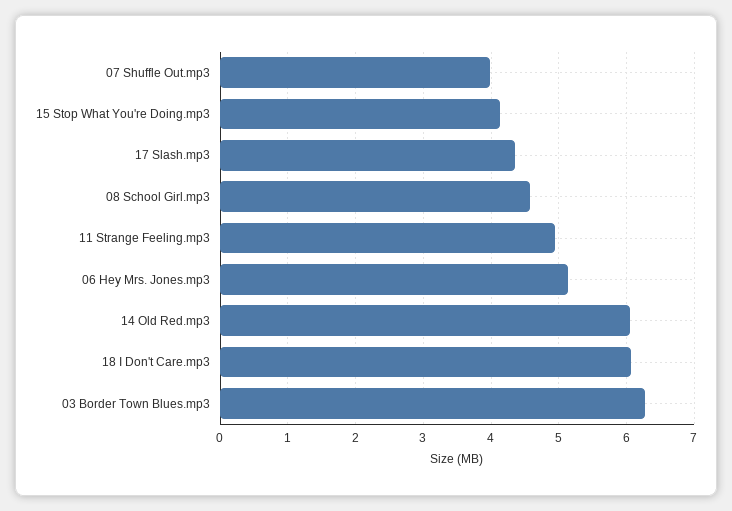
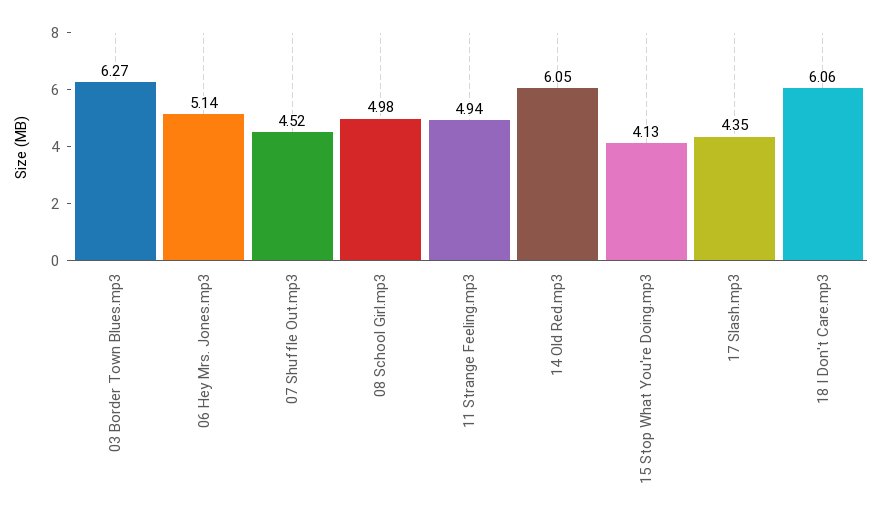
  {
-   "07 Shuffle Out.mp3": 4,
+   "07 Shuffle Out.mp3": 4.52,
    "15 Stop What You're Doing.mp3": 4.13,
    "17 Slash.mp3": 4.35,
-   "08 School Girl.mp3": 4.6,
+   "08 School Girl.mp3": 4.98,
    "11 Strange Feeling.mp3": 4.94,
    "06 Hey Mrs. Jones.mp3": 5.14,
    "14 Old Red.mp3": 6.05,
    "18 I Don't Care.mp3": 6.06,
    "03 Border Town Blues.mp3": 6.27
  }

